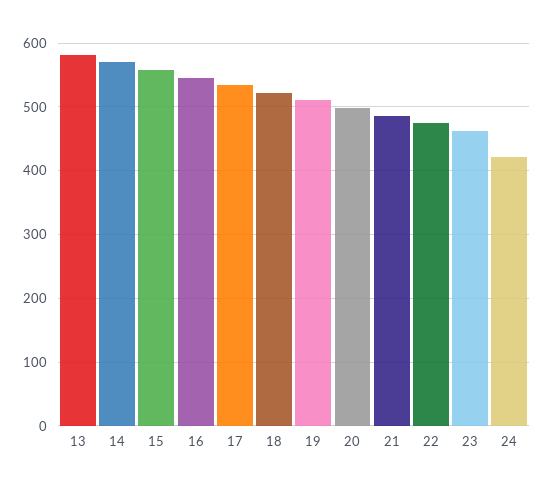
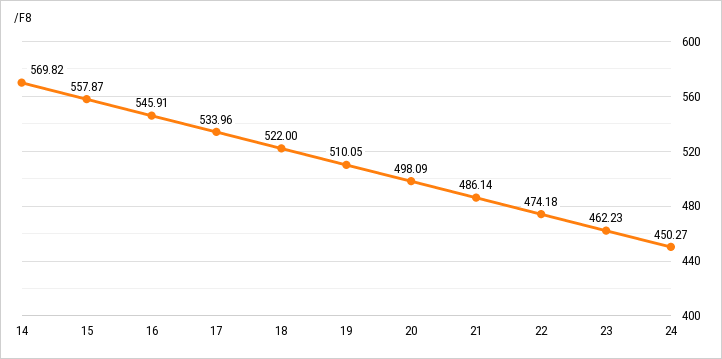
  {
-   "13": 580,
    "14": 569.82,
    "15": 557.87,
    "16": 545.91,
    "17": 533.96,
    "18": 522,
    "19": 510.05,
    "20": 498.09,
    "21": 486.14,
    "22": 474.18,
    "23": 462.23,
-   "24": 420
+   "24": 450.27
  }

